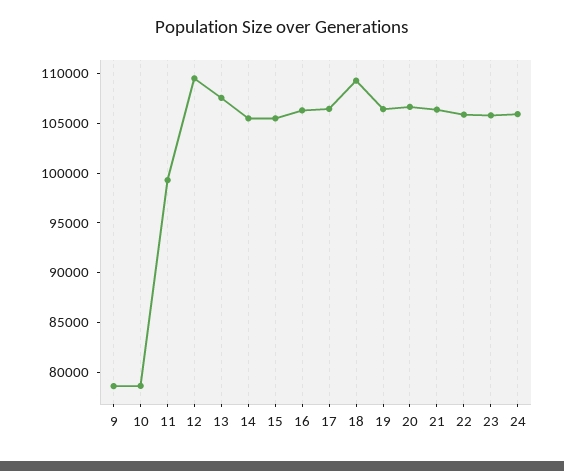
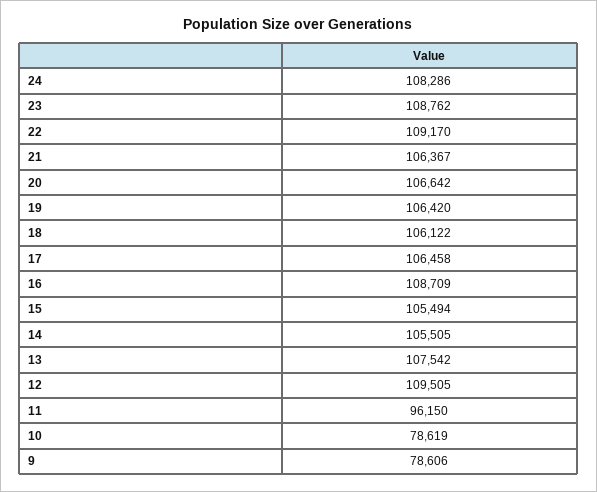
  {
    "9": 78606,
    "10": 78619,
-   "11": 99000,
+   "11": 96150,
    "12": 109505,
    "13": 107542,
    "14": 105505,
    "15": 105494,
-   "16": 106000,
+   "16": 108709,
    "17": 106458,
-   "18": 109000,
+   "18": 106122,
    "19": 106420,
    "20": 106642,
    "21": 106367,
-   "22": 106000,
+   "22": 109170,
-   "23": 106000,
+   "23": 108762,
-   "24": 106000
+   "24": 108286
  }

